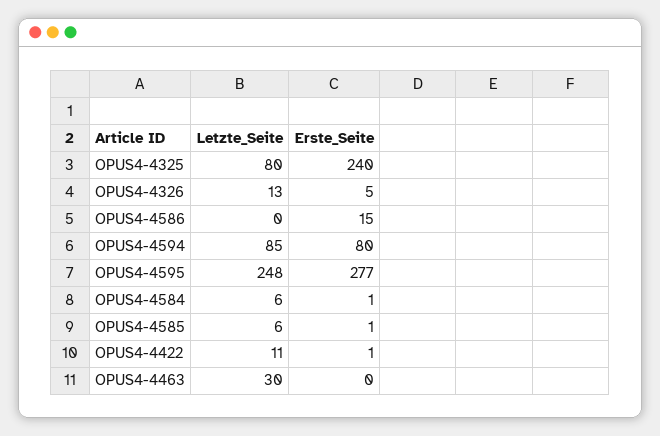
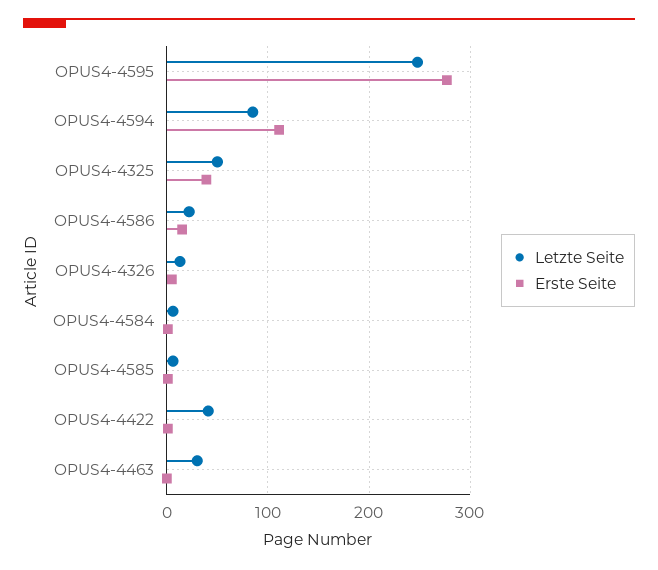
  {
    "Letzte_Seite": {
-     "OPUS4-4325": 80,
+     "OPUS4-4325": 50,
      "OPUS4-4326": 13,
-     "OPUS4-4586": 0,
+     "OPUS4-4586": 20,
      "OPUS4-4594": 85,
      "OPUS4-4595": 248,
      "OPUS4-4584": 6,
      "OPUS4-4585": 6,
-     "OPUS4-4422": 11,
+     "OPUS4-4422": 40,
      "OPUS4-4463": 30
    },
    "Erste_Seite": {
-     "OPUS4-4325": 240,
+     "OPUS4-4325": 40,
      "OPUS4-4326": 5,
      "OPUS4-4586": 15,
-     "OPUS4-4594": 80,
+     "OPUS4-4594": 110,
      "OPUS4-4595": 277,
      "OPUS4-4584": 1,
      "OPUS4-4585": 1,
      "OPUS4-4422": 1,
      "OPUS4-4463": 0
    }
  }

